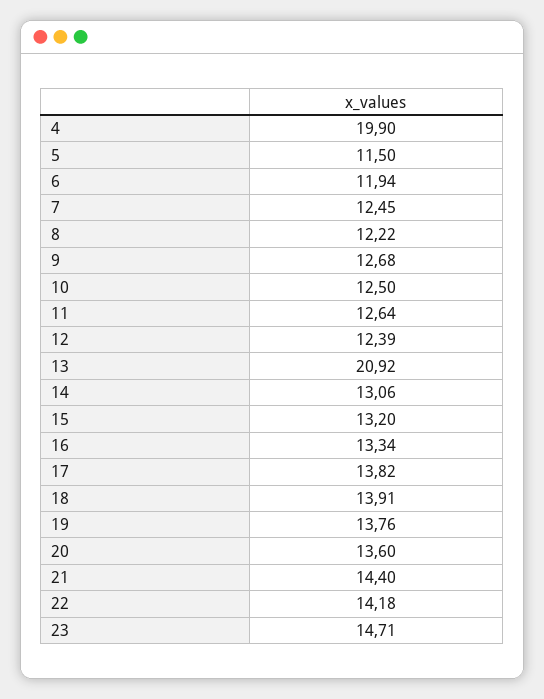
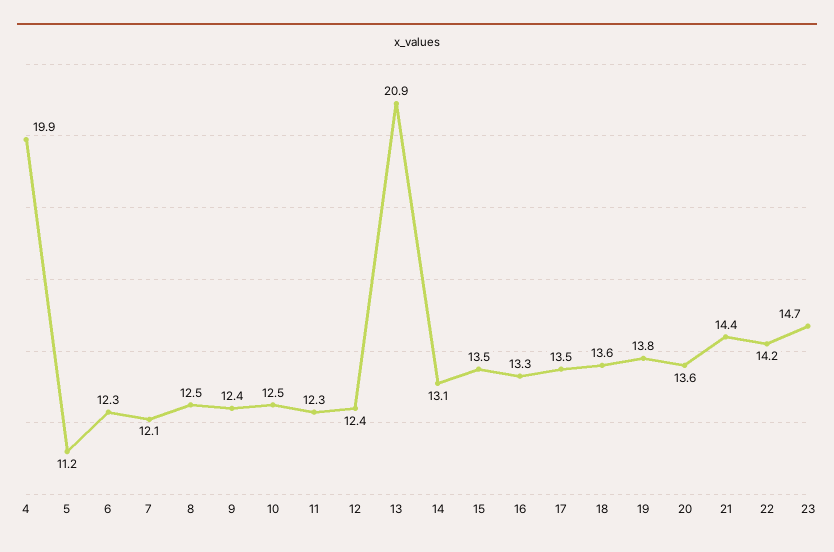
  {
    "4": 19.9,
-   "5": 11.5,
+   "5": 11.2,
-   "6": 11.94,
+   "6": 12.3,
-   "7": 12.45,
+   "7": 12.1,
-   "8": 12.22,
+   "8": 12.5,
-   "9": 12.68,
+   "9": 12.4,
    "10": 12.5,
-   "11": 12.64,
+   "11": 12.3,
    "12": 12.39,
    "13": 20.92,
    "14": 13.06,
-   "15": 13.2,
+   "15": 13.5,
    "16": 13.34,
-   "17": 13.82,
+   "17": 13.5,
-   "18": 13.91,
+   "18": 13.6,
    "19": 13.76,
    "20": 13.6,
    "21": 14.4,
    "22": 14.18,
    "23": 14.71
  }

